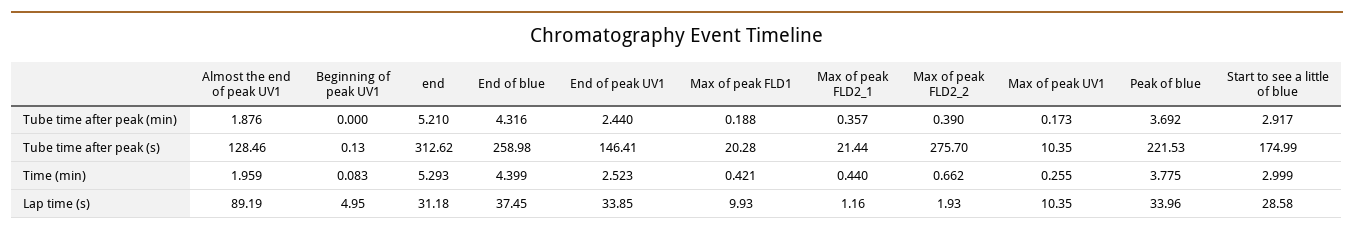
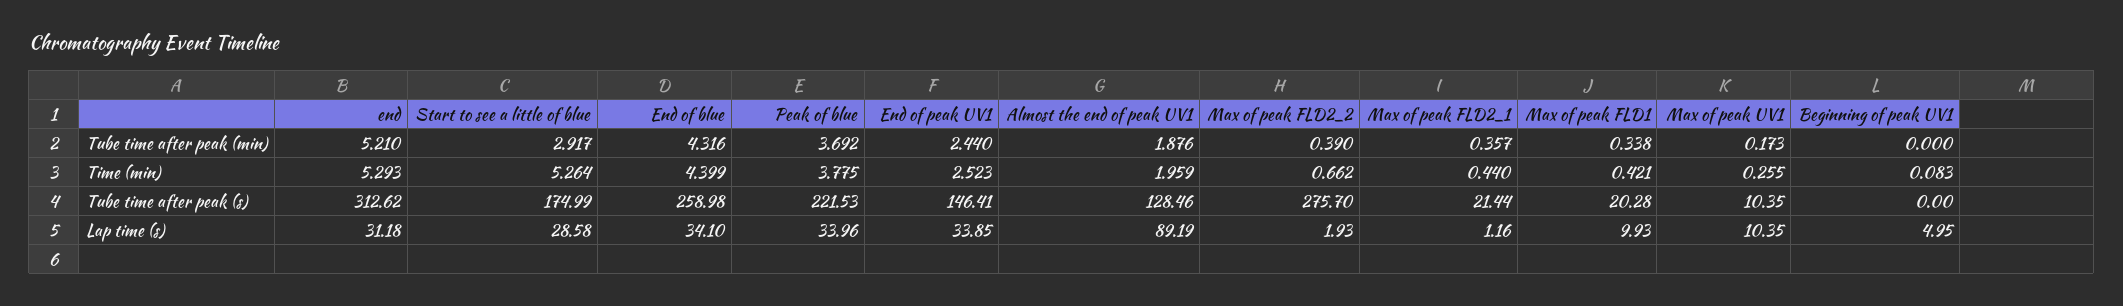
  {
    "Almost the end of peak UV1": {
      "Tube time after peak (min)": 1.876,
      "Tube time after peak (s)": 128.46,
      "Time (min)": 1.959,
      "Lap time (s)": 89.19
    },
    "Beginning of peak UV1": {
      "Tube time after peak (min)": 0,
-     "Tube time after peak (s)": 0.13,
+     "Tube time after peak (s)": 0,
      "Time (min)": 0.083,
      "Lap time (s)": 4.95
    },
    "end": {
      "Tube time after peak (min)": 5.21,
      "Tube time after peak (s)": 312.62,
      "Time (min)": 5.293,
      "Lap time (s)": 31.18
    },
    "End of blue": {
      "Tube time after peak (min)": 4.316,
      "Tube time after peak (s)": 258.98,
      "Time (min)": 4.399,
-     "Lap time (s)": 37.45
+     "Lap time (s)": 34.1
    },
    "End of peak UV1": {
      "Tube time after peak (min)": 2.44,
      "Tube time after peak (s)": 146.41,
      "Time (min)": 2.523,
      "Lap time (s)": 33.85
    },
    "Max of peak FLD1": {
-     "Tube time after peak (min)": 0.188,
+     "Tube time after peak (min)": 0.338,
      "Tube time after peak (s)": 20.28,
      "Time (min)": 0.421,
      "Lap time (s)": 9.93
    },
    "Max of peak FLD2_1": {
      "Tube time after peak (min)": 0.357,
      "Tube time after peak (s)": 21.44,
      "Time (min)": 0.44,
      "Lap time (s)": 1.16
    },
    "Max of peak FLD2_2": {
      "Tube time after peak (min)": 0.39,
      "Tube time after peak (s)": 275.7,
      "Time (min)": 0.662,
      "Lap time (s)": 1.93
    },
    "Max of peak UV1": {
      "Tube time after peak (min)": 0.173,
      "Tube time after peak (s)": 10.35,
      "Time (min)": 0.255,
      "Lap time (s)": 10.35
    },
    "Peak of blue": {
      "Tube time after peak (min)": 3.692,
      "Tube time after peak (s)": 221.53,
      "Time (min)": 3.775,
      "Lap time (s)": 33.96
    },
    "Start to see a little of blue": {
      "Tube time after peak (min)": 2.917,
      "Tube time after peak (s)": 174.99,
-     "Time (min)": 2.999,
+     "Time (min)": 5.264,
      "Lap time (s)": 28.58
    }
  }

